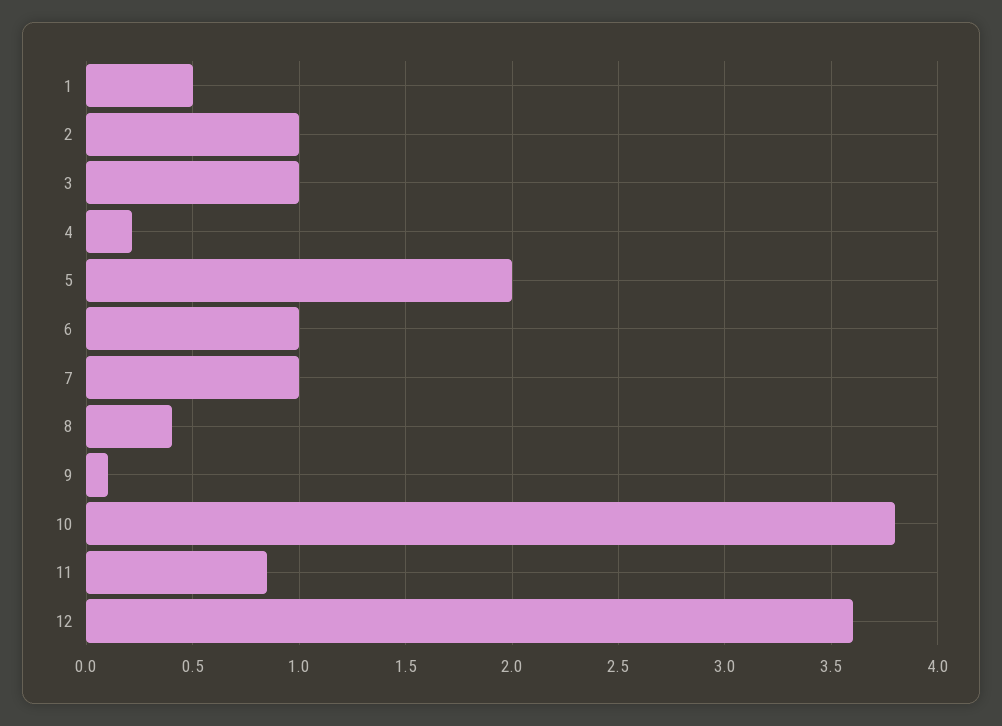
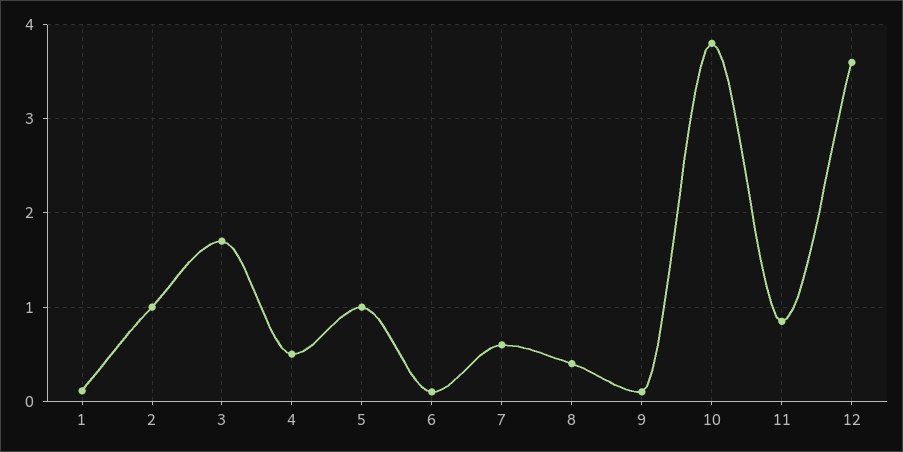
  {
-   "1": 0.5,
+   "1": 0.1,
    "2": 1,
-   "3": 1,
+   "3": 1.7,
-   "4": 0.2,
+   "4": 0.5,
-   "5": 2,
+   "5": 1,
-   "6": 1,
+   "6": 0.1,
-   "7": 1,
+   "7": 0.6,
    "8": 0.4,
    "9": 0.1,
    "10": 3.8,
    "11": 0.85,
    "12": 3.6
  }

